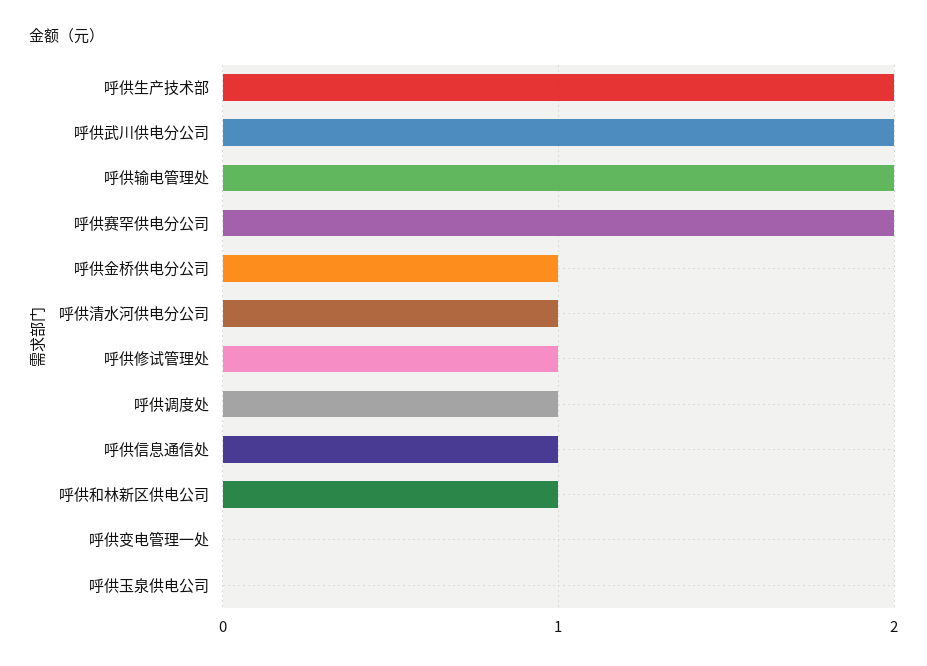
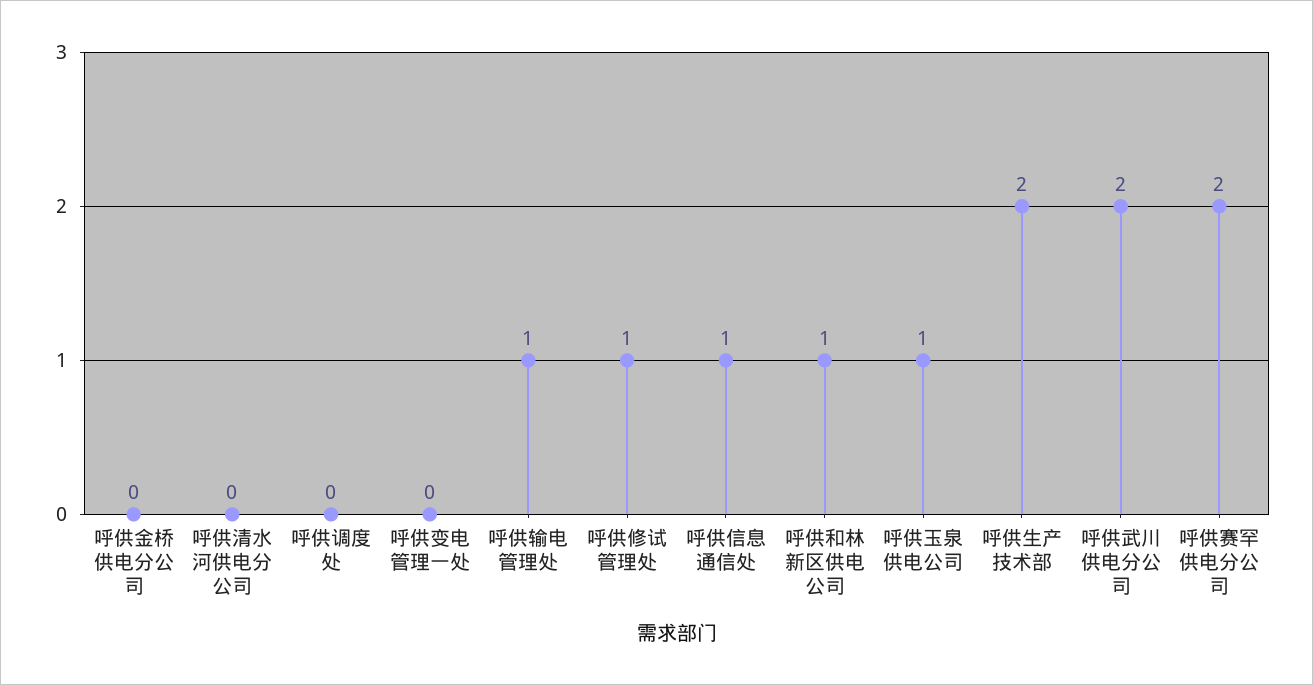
  {
    "呼供生产技术部": 2,
    "呼供武川供电分公司": 2,
-   "呼供输电管理处": 2,
+   "呼供输电管理处": 1,
    "呼供赛罕供电分公司": 2,
-   "呼供金桥供电分公司": 1,
+   "呼供金桥供电分公司": 0,
-   "呼供清水河供电分公司": 1,
+   "呼供清水河供电分公司": 0,
    "呼供修试管理处": 1,
-   "呼供调度处": 1,
+   "呼供调度处": 0,
    "呼供信息通信处": 1,
    "呼供和林新区供电公司": 1,
    "呼供变电管理一处": 0,
-   "呼供玉泉供电公司": 0
+   "呼供玉泉供电公司": 1
  }

